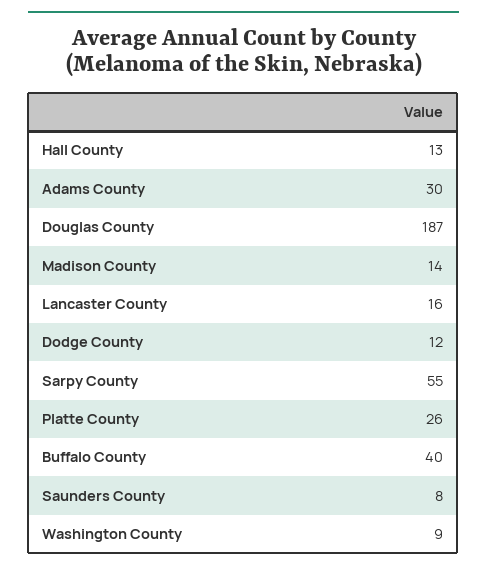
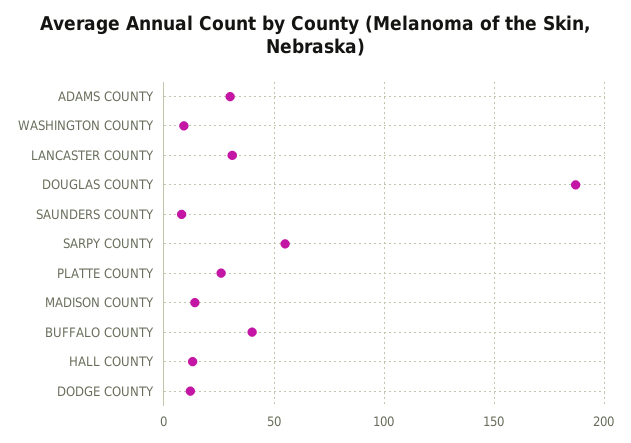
  {
    "Hall County": 13,
    "Adams County": 30,
    "Douglas County": 187,
    "Madison County": 14,
-   "Lancaster County": 16,
+   "Lancaster County": 30,
    "Dodge County": 12,
    "Sarpy County": 55,
    "Platte County": 26,
    "Buffalo County": 40,
    "Saunders County": 8,
    "Washington County": 9
  }

